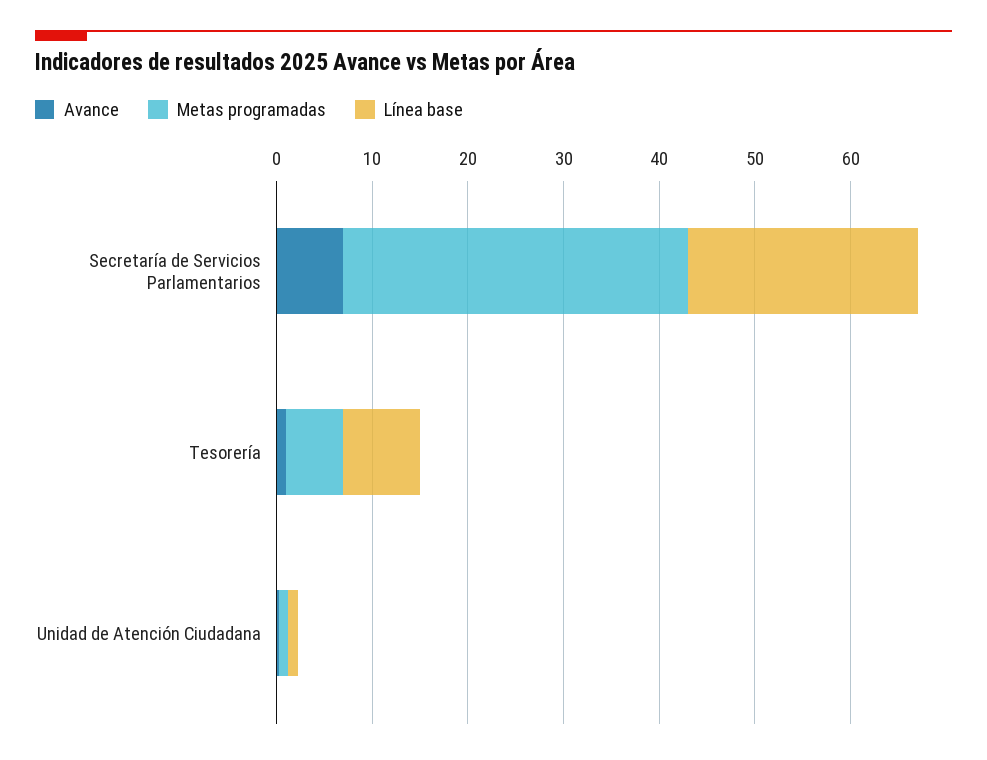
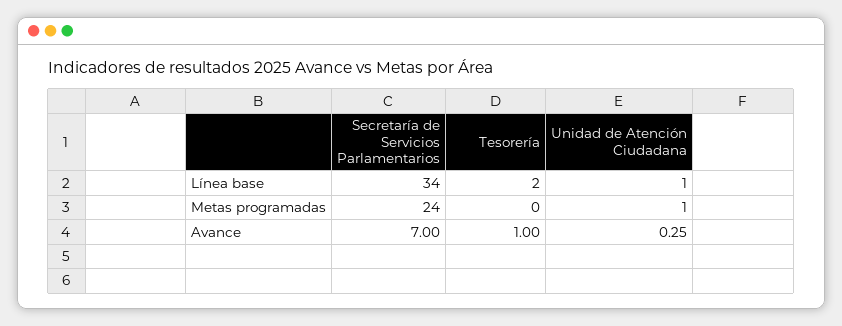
  {
    "Avance": {
      "Secretaría de Servicios Parlamentarios": 7,
      "Tesorería": 1,
      "Unidad de Atención Ciudadana": 0.25
    },
    "Metas programadas": {
-     "Secretaría de Servicios Parlamentarios": 36,
+     "Secretaría de Servicios Parlamentarios": 24,
-     "Tesorería": 6,
+     "Tesorería": 0,
      "Unidad de Atención Ciudadana": 1
    },
    "Línea base": {
-     "Secretaría de Servicios Parlamentarios": 24,
+     "Secretaría de Servicios Parlamentarios": 34,
-     "Tesorería": 8,
+     "Tesorería": 2,
      "Unidad de Atención Ciudadana": 1
    }
  }

